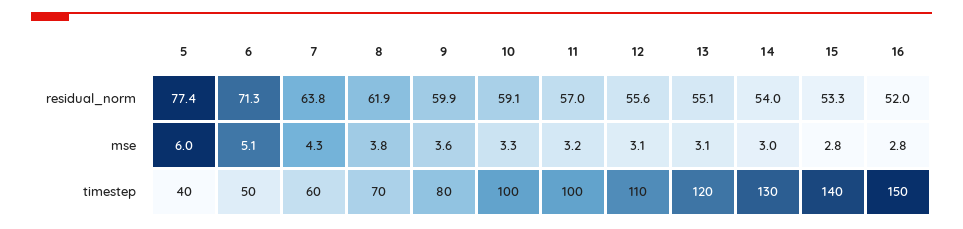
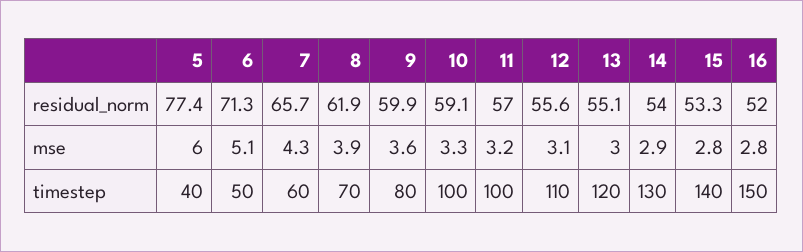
  {
    "5": {
      "residual_norm": 77.4,
      "mse": 6,
      "timestep": 40
    },
    "6": {
      "residual_norm": 71.3,
      "mse": 5.1,
      "timestep": 50
    },
    "7": {
-     "residual_norm": 63.8,
+     "residual_norm": 65.7,
      "mse": 4.3,
      "timestep": 60
    },
    "8": {
      "residual_norm": 61.9,
-     "mse": 3.8,
+     "mse": 3.9,
      "timestep": 70
    },
    "9": {
      "residual_norm": 59.9,
      "mse": 3.6,
      "timestep": 80
    },
    "10": {
      "residual_norm": 59.1,
      "mse": 3.3,
      "timestep": 100
    },
    "11": {
      "residual_norm": 57,
      "mse": 3.2,
      "timestep": 100
    },
    "12": {
      "residual_norm": 55.6,
      "mse": 3.1,
      "timestep": 110
    },
    "13": {
      "residual_norm": 55.1,
-     "mse": 3.1,
+     "mse": 3,
      "timestep": 120
    },
    "14": {
      "residual_norm": 54,
-     "mse": 3,
+     "mse": 2.9,
      "timestep": 130
    },
    "15": {
      "residual_norm": 53.3,
      "mse": 2.8,
      "timestep": 140
    },
    "16": {
      "residual_norm": 52,
      "mse": 2.8,
      "timestep": 150
    }
  }

